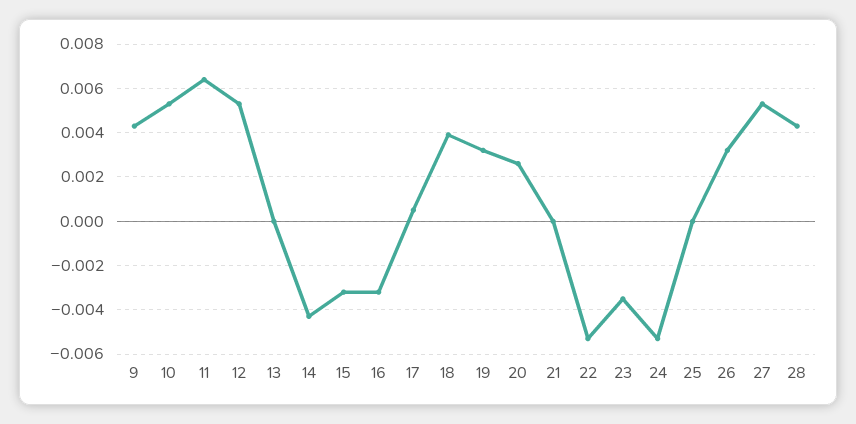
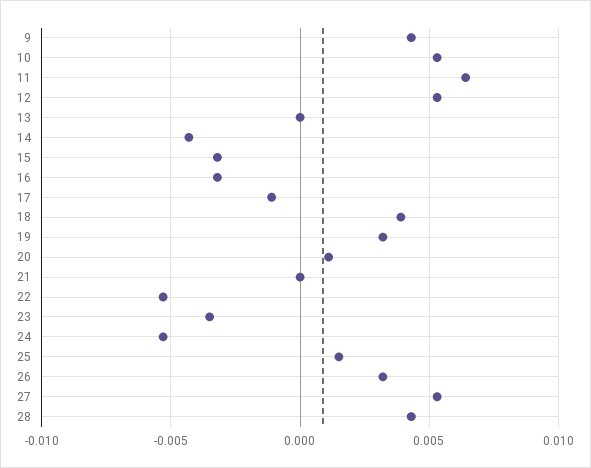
  {
    "9": 0.0045,
    "10": 0.0055,
    "11": 0.0065,
    "12": 0.0055,
    "13": 0,
    "14": -0.0045,
    "15": -0.003,
    "16": -0.003,
-   "17": 0.0005,
+   "17": -0.001,
    "18": 0.004,
    "19": 0.003,
-   "20": 0.0025,
+   "20": 0.001,
    "21": 0,
    "22": -0.0055,
    "23": -0.0035,
    "24": -0.0055,
-   "25": 0,
+   "25": 0.0015,
    "26": 0.003,
    "27": 0.0055,
    "28": 0.0045
  }

